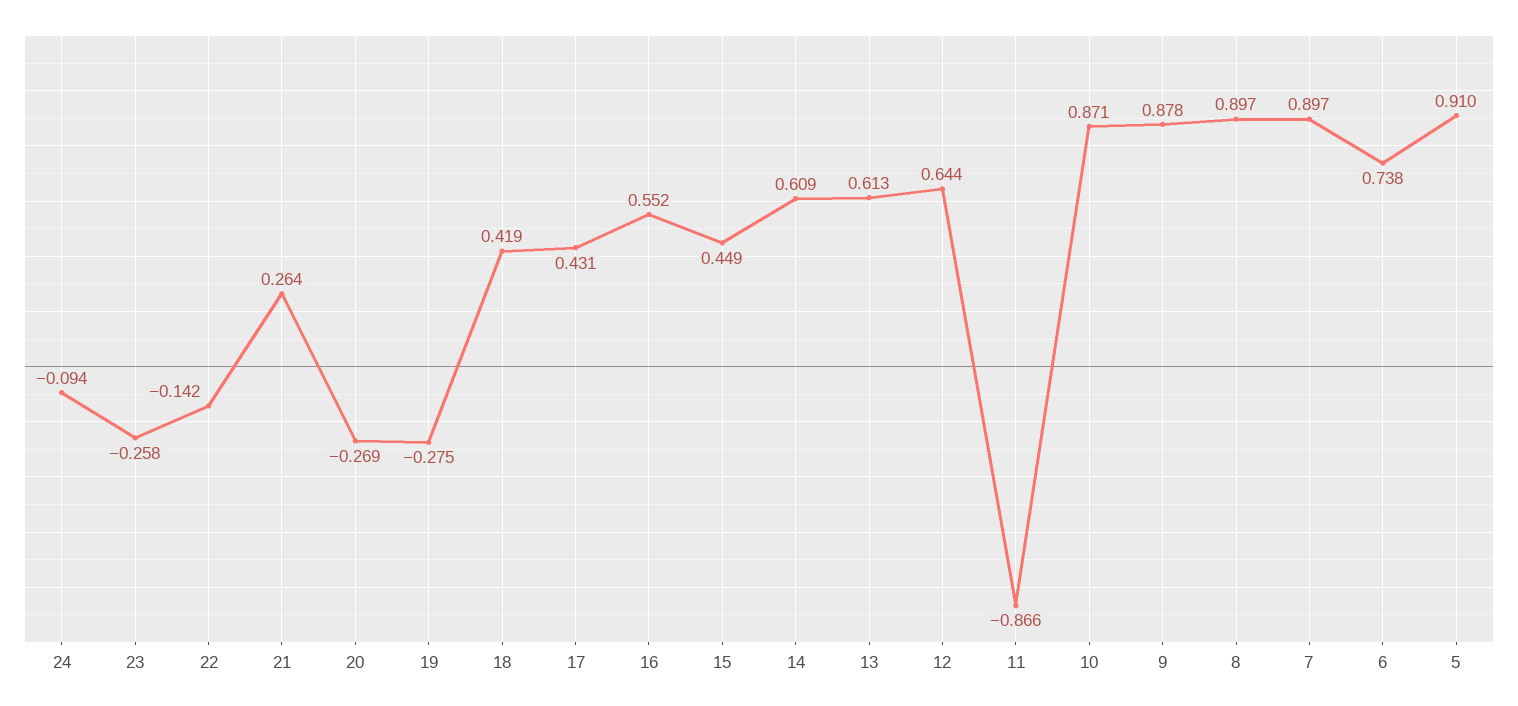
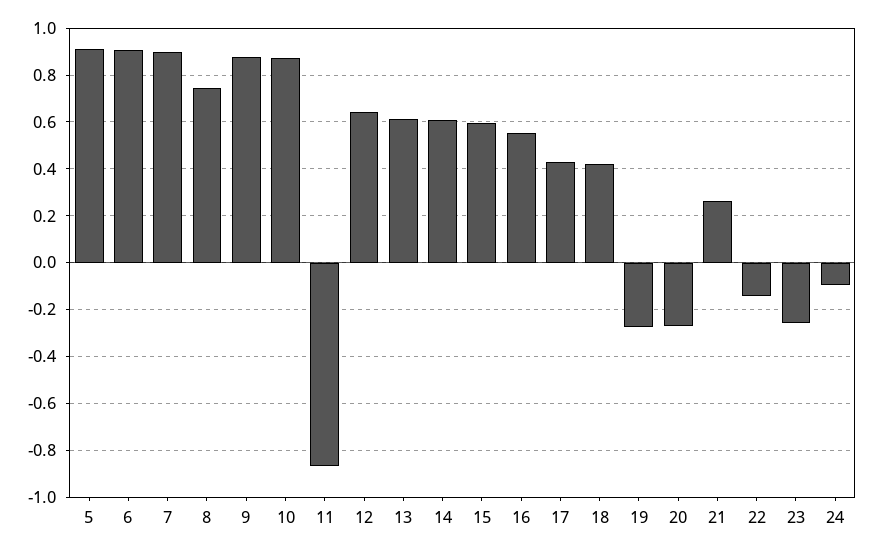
  {
    "24": -0.094,
    "23": -0.258,
    "22": -0.142,
    "21": 0.264,
    "20": -0.269,
    "19": -0.275,
    "18": 0.419,
    "17": 0.431,
    "16": 0.552,
-   "15": 0.449,
+   "15": 0.6,
    "14": 0.609,
    "13": 0.613,
    "12": 0.644,
    "11": -0.866,
    "10": 0.871,
    "9": 0.878,
-   "8": 0.897,
+   "8": 0.75,
    "7": 0.897,
-   "6": 0.738,
+   "6": 0.9,
    "5": 0.91
  }

